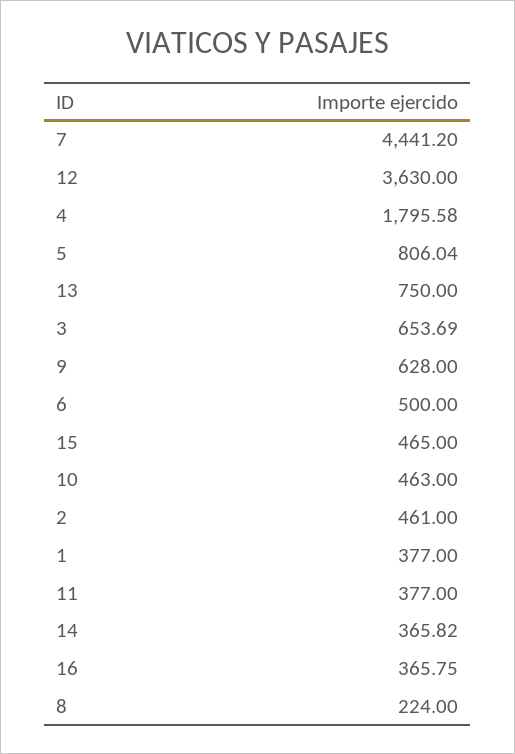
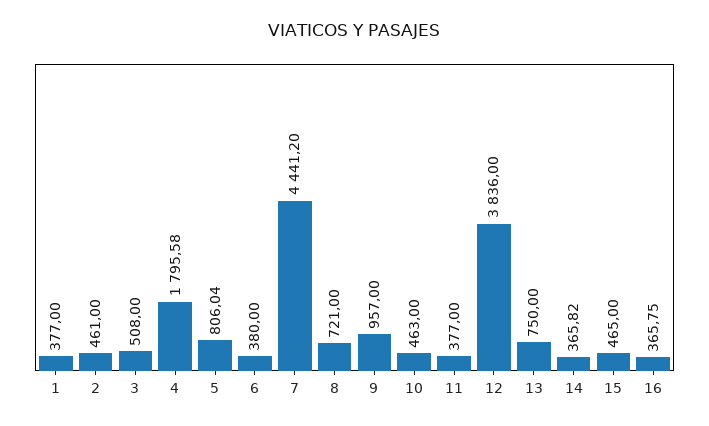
  {
    "7": 4441.2,
-   "12": 3630,
+   "12": 3836,
    "4": 1795.58,
    "5": 806.04,
    "13": 750,
-   "3": 653.69,
+   "3": 508,
-   "9": 628,
+   "9": 957,
-   "6": 500,
+   "6": 380,
    "15": 465,
    "10": 463,
    "2": 461,
    "1": 377,
    "11": 377,
    "14": 365.82,
    "16": 365.75,
-   "8": 224
+   "8": 721
  }

